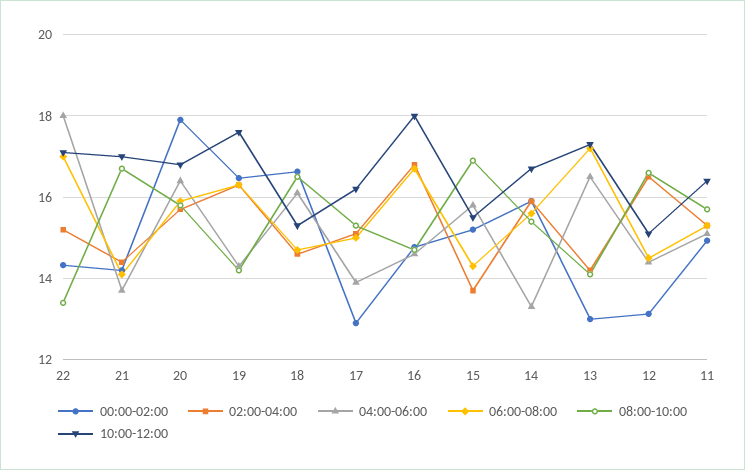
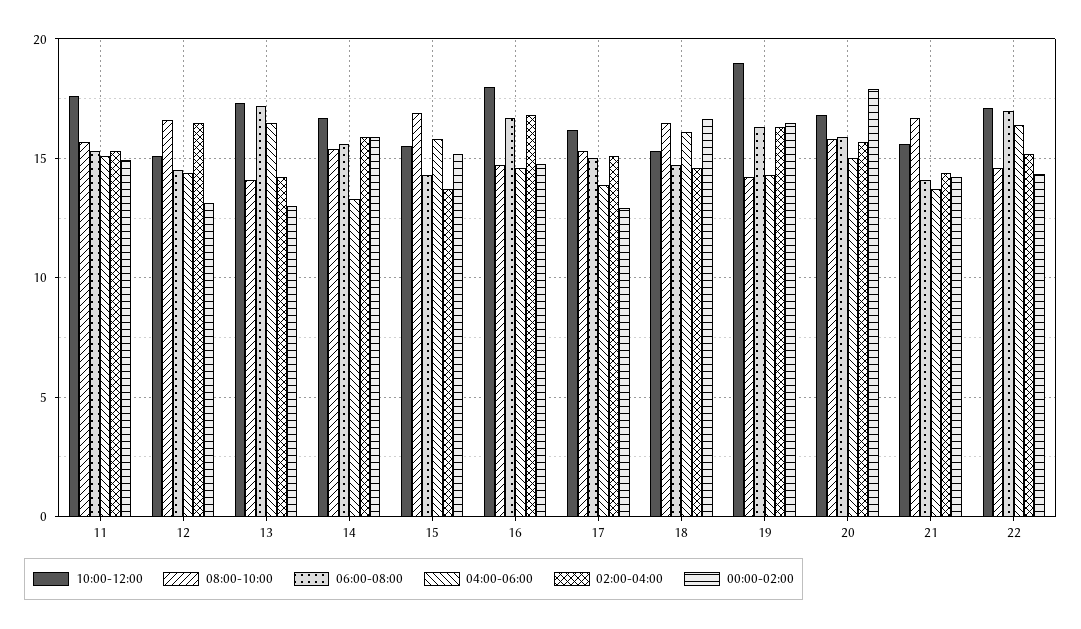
  {
    "00:00-02:00": {
      "22": 14.4,
      "21": 14.2,
      "20": 18,
      "19": 16.4,
      "18": 16.6,
      "17": 13,
      "16": 14.8,
      "15": 15.2,
      "14": 16,
      "13": 13,
      "12": 13.2,
      "11": 15
    },
    "02:00-04:00": {
      "22": 15.2,
      "21": 14.4,
      "20": 15.8,
      "19": 16.4,
      "18": 14.6,
      "17": 15.2,
      "16": 16.8,
      "15": 13.8,
      "14": 16,
      "13": 14.2,
      "12": 16.6,
      "11": 15.4
    },
    "04:00-06:00": {
-     "22": 18,
+     "22": 16.5,
      "21": 13.8,
-     "20": 16.4,
+     "20": 15,
      "19": 14.4,
      "18": 16.2,
      "17": 14,
      "16": 14.6,
      "15": 15.8,
      "14": 13.4,
      "13": 16.6,
      "12": 14.4,
      "11": 15.2
    },
    "06:00-08:00": {
      "22": 17,
      "21": 14.2,
      "20": 16,
      "19": 16.4,
      "18": 14.8,
      "17": 15,
      "16": 16.8,
      "15": 14.4,
      "14": 15.6,
      "13": 17.2,
      "12": 14.6,
      "11": 15.4
    },
    "08:00-10:00": {
-     "22": 13.4,
+     "22": 14.5,
      "21": 16.8,
      "20": 15.8,
      "19": 14.2,
      "18": 16.6,
      "17": 15.4,
      "16": 14.8,
      "15": 17,
      "14": 15.4,
      "13": 14.2,
      "12": 16.6,
      "11": 15.8
    },
    "10:00-12:00": {
      "22": 17.2,
-     "21": 17,
+     "21": 15.5,
      "20": 16.8,
-     "19": 17.6,
+     "19": 19,
      "18": 15.4,
      "17": 16.2,
      "16": 18,
      "15": 15.6,
      "14": 16.8,
      "13": 17.4,
      "12": 15.2,
-     "11": 16.4
+     "11": 17.5
    }
  }

